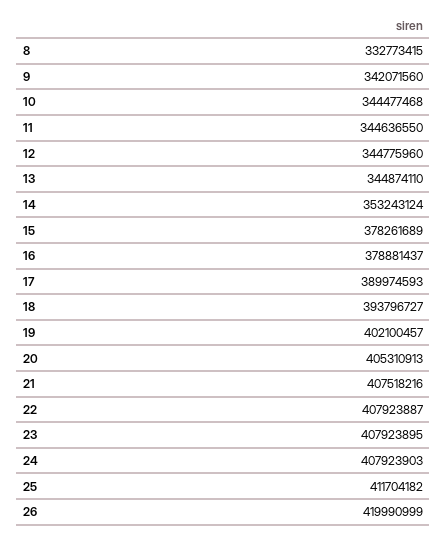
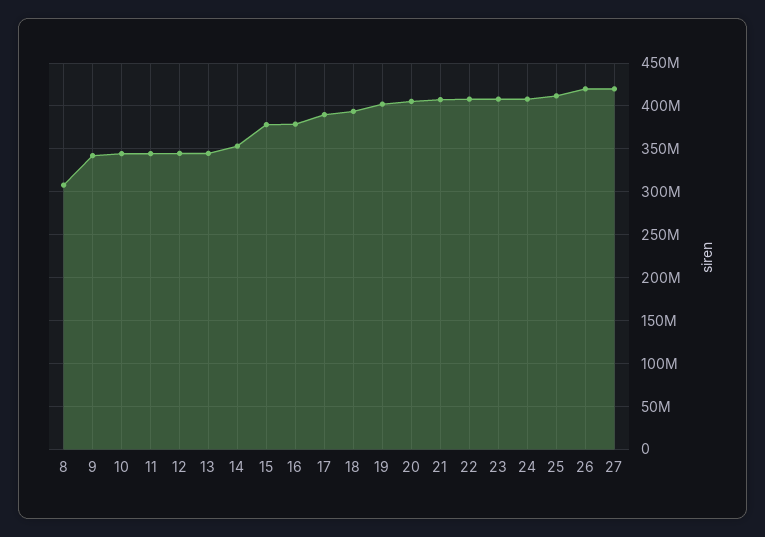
  {
-   "8": 332773415,
+   "8": 310000000,
    "9": 342071560,
    "10": 344477468,
    "11": 344636550,
    "12": 344775960,
    "13": 344874110,
    "14": 353243124,
    "15": 378261689,
    "16": 378881437,
    "17": 389974593,
    "18": 393796727,
    "19": 402100457,
    "20": 405310913,
    "21": 407518216,
    "22": 407923887,
    "23": 407923895,
    "24": 407923903,
    "25": 411704182,
-   "26": 419990999
+   "26": 419990999,
+   "27": 420000000
  }

